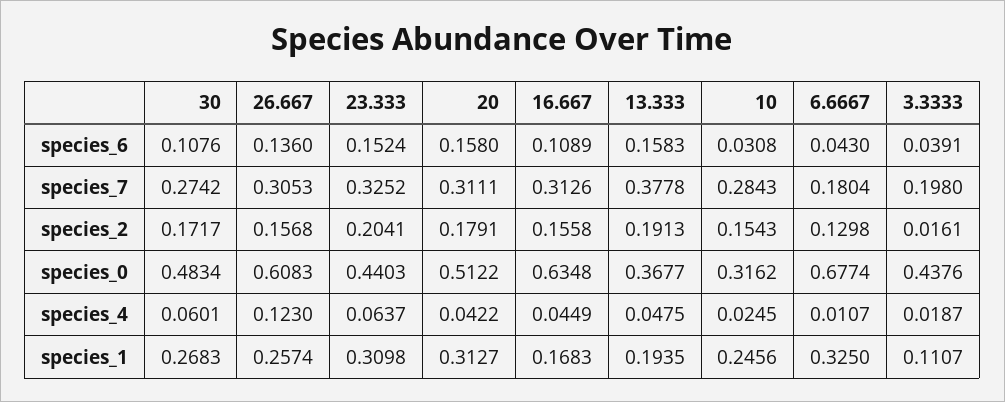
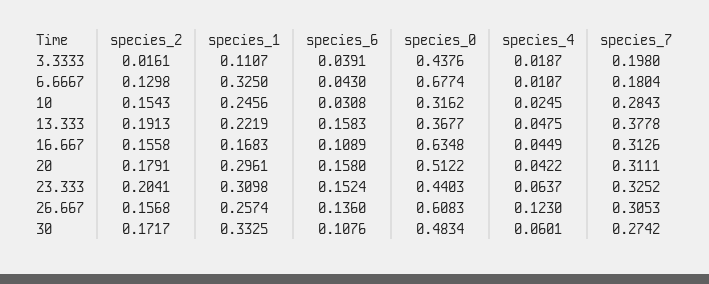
  {
    "30": {
      "species_6": 0.1076,
      "species_7": 0.2742,
      "species_2": 0.1717,
      "species_0": 0.4834,
      "species_4": 0.0601,
-     "species_1": 0.2683
+     "species_1": 0.3325
    },
    "26.667": {
      "species_6": 0.136,
      "species_7": 0.3053,
      "species_2": 0.1568,
      "species_0": 0.6083,
      "species_4": 0.123,
      "species_1": 0.2574
    },
    "23.333": {
      "species_6": 0.1524,
      "species_7": 0.3252,
      "species_2": 0.2041,
      "species_0": 0.4403,
      "species_4": 0.0637,
      "species_1": 0.3098
    },
    "20": {
      "species_6": 0.158,
      "species_7": 0.3111,
      "species_2": 0.1791,
      "species_0": 0.5122,
      "species_4": 0.0422,
-     "species_1": 0.3127
+     "species_1": 0.2961
    },
    "16.667": {
      "species_6": 0.1089,
      "species_7": 0.3126,
      "species_2": 0.1558,
      "species_0": 0.6348,
      "species_4": 0.0449,
      "species_1": 0.1683
    },
    "13.333": {
      "species_6": 0.1583,
      "species_7": 0.3778,
      "species_2": 0.1913,
      "species_0": 0.3677,
      "species_4": 0.0475,
-     "species_1": 0.1935
+     "species_1": 0.2219
    },
    "10": {
      "species_6": 0.0308,
      "species_7": 0.2843,
      "species_2": 0.1543,
      "species_0": 0.3162,
      "species_4": 0.0245,
      "species_1": 0.2456
    },
    "6.6667": {
      "species_6": 0.043,
      "species_7": 0.1804,
      "species_2": 0.1298,
      "species_0": 0.6774,
      "species_4": 0.0107,
      "species_1": 0.325
    },
    "3.3333": {
      "species_6": 0.0391,
      "species_7": 0.198,
      "species_2": 0.0161,
      "species_0": 0.4376,
      "species_4": 0.0187,
      "species_1": 0.1107
    }
  }

